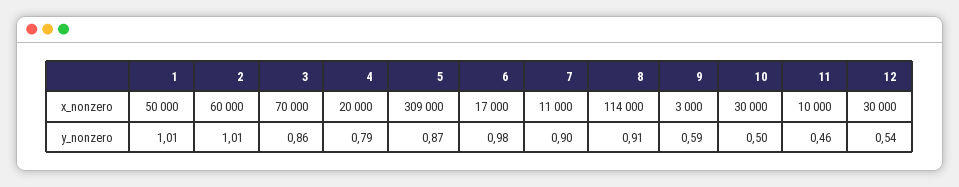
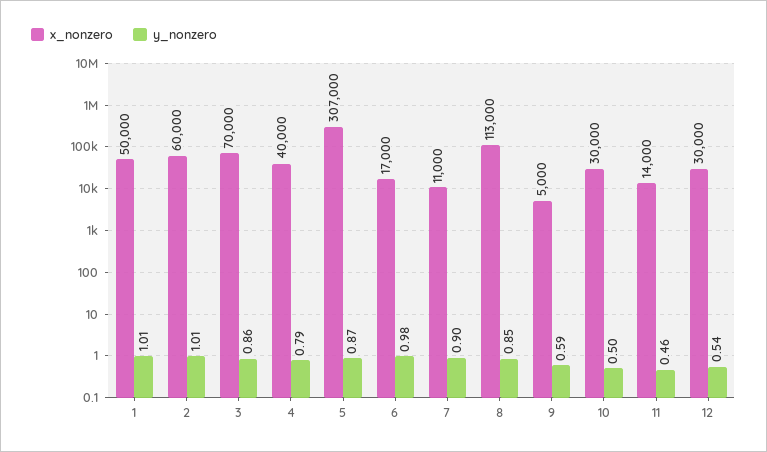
  {
    "x_nonzero": {
      "1": 50000,
      "2": 60000,
      "3": 70000,
-     "4": 20000,
+     "4": 40000,
-     "5": 309000,
+     "5": 307000,
      "6": 17000,
      "7": 11000,
-     "8": 114000,
+     "8": 113000,
-     "9": 3000,
+     "9": 5000,
      "10": 30000,
-     "11": 10000,
+     "11": 14000,
      "12": 30000
    },
    "y_nonzero": {
      "1": 1.01,
      "2": 1.01,
      "3": 0.86,
      "4": 0.79,
      "5": 0.87,
      "6": 0.98,
      "7": 0.9,
-     "8": 0.91,
+     "8": 0.85,
      "9": 0.59,
      "10": 0.5,
      "11": 0.46,
      "12": 0.54
    }
  }

